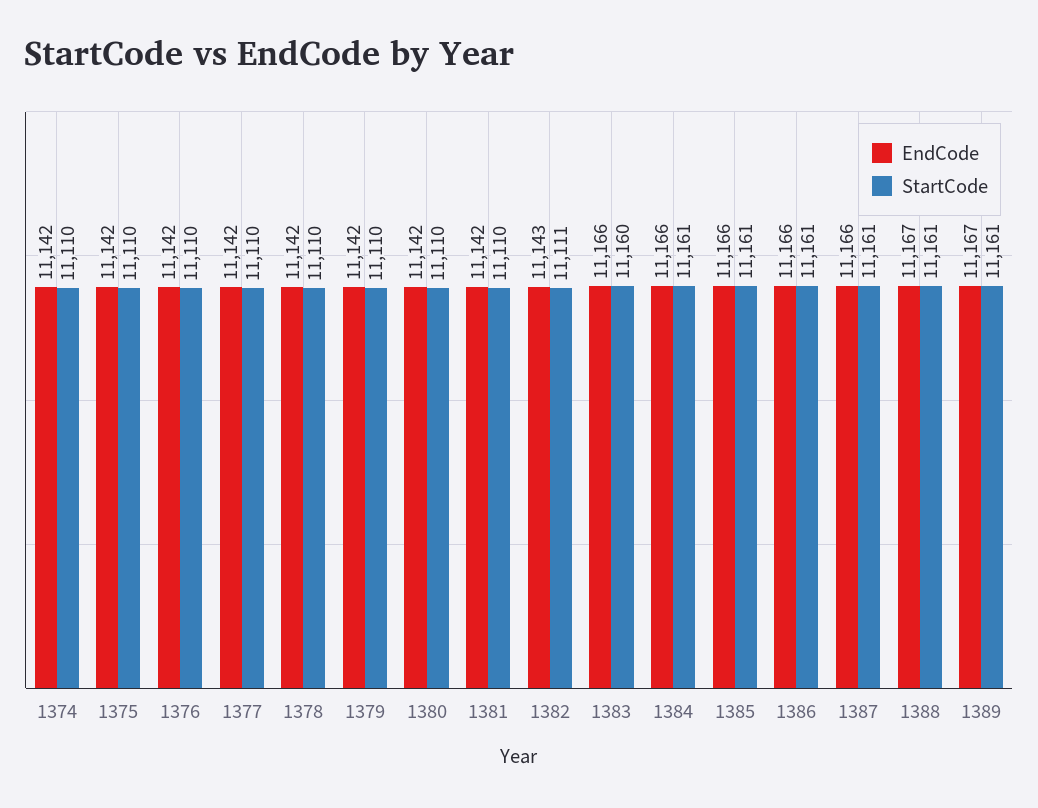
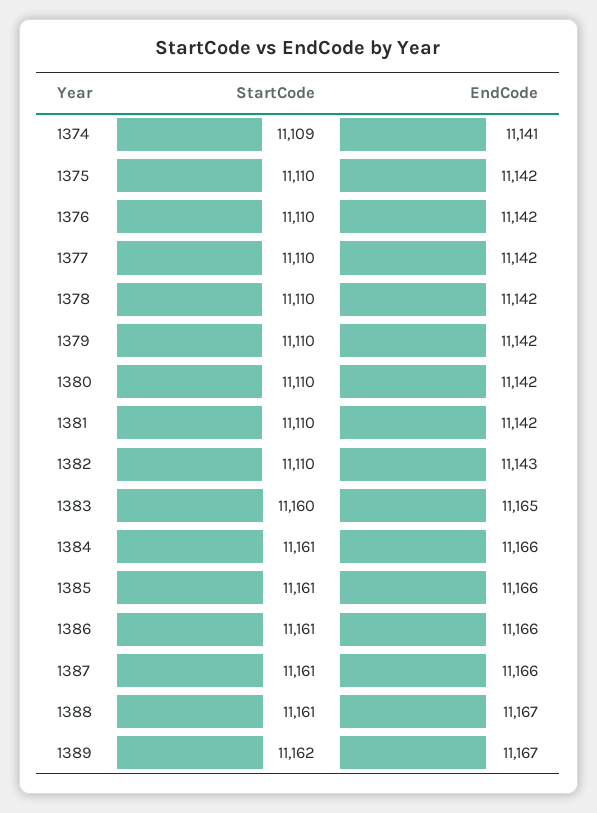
  {
    "EndCode": {
-     "1374": 11142,
+     "1374": 11141,
      "1375": 11142,
      "1376": 11142,
      "1377": 11142,
      "1378": 11142,
      "1379": 11142,
      "1380": 11142,
      "1381": 11142,
      "1382": 11143,
-     "1383": 11166,
+     "1383": 11165,
      "1384": 11166,
      "1385": 11166,
      "1386": 11166,
      "1387": 11166,
      "1388": 11167,
      "1389": 11167
    },
    "StartCode": {
-     "1374": 11110,
+     "1374": 11109,
      "1375": 11110,
      "1376": 11110,
      "1377": 11110,
      "1378": 11110,
      "1379": 11110,
      "1380": 11110,
      "1381": 11110,
-     "1382": 11111,
+     "1382": 11110,
      "1383": 11160,
      "1384": 11161,
      "1385": 11161,
      "1386": 11161,
      "1387": 11161,
      "1388": 11161,
-     "1389": 11161
+     "1389": 11162
    }
  }

